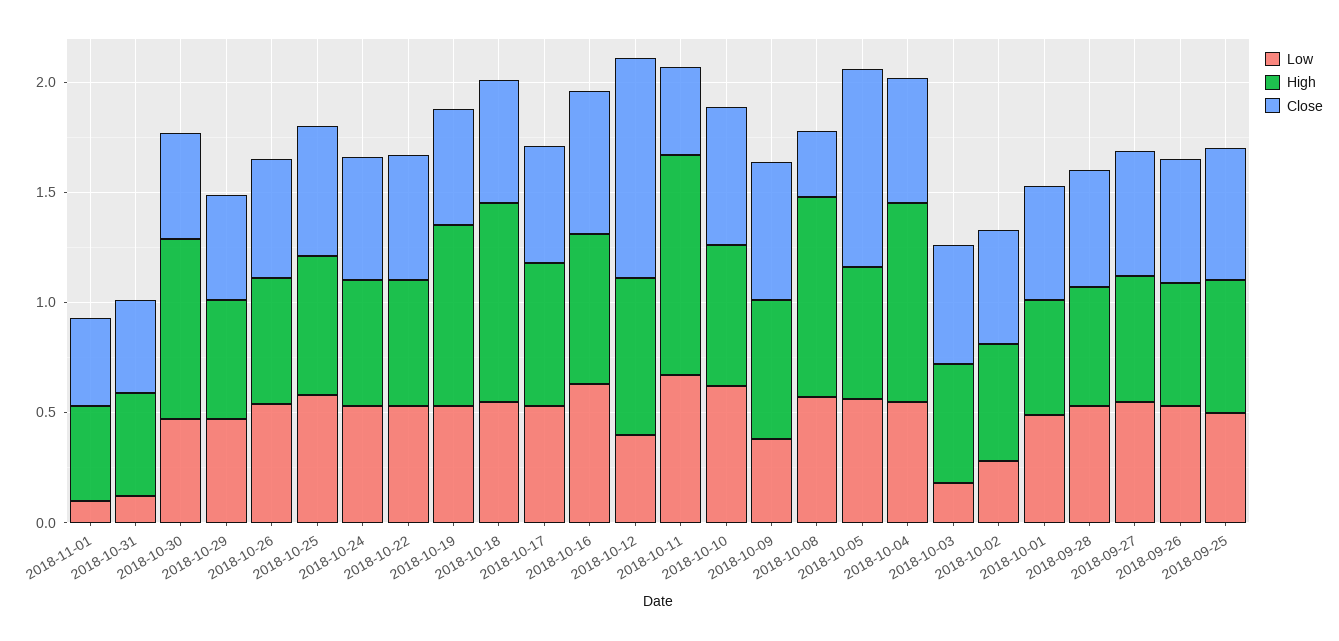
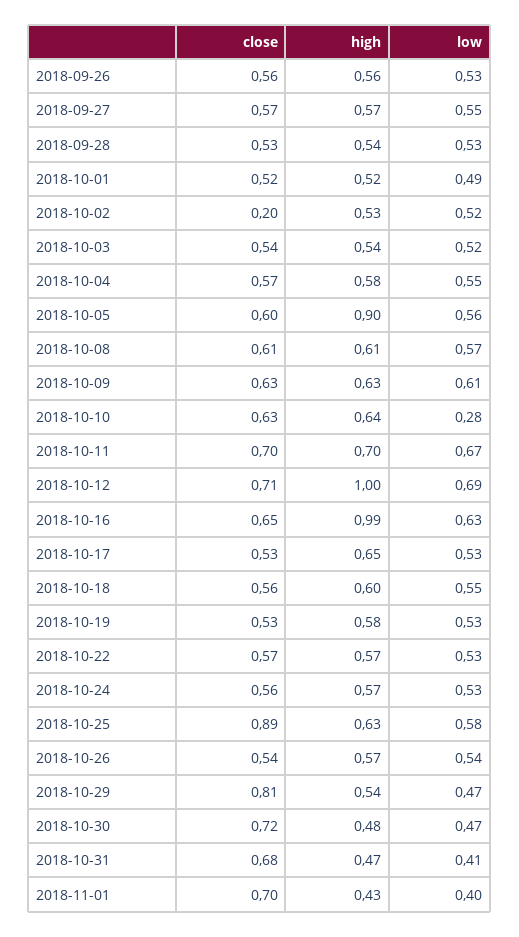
  {
    "Low": {
-     "2018-11-01": 0.1,
+     "2018-11-01": 0.4,
-     "2018-10-31": 0.1,
+     "2018-10-31": 0.41,
      "2018-10-30": 0.47,
      "2018-10-29": 0.47,
      "2018-10-26": 0.54,
      "2018-10-25": 0.58,
      "2018-10-24": 0.53,
      "2018-10-22": 0.53,
      "2018-10-19": 0.53,
      "2018-10-18": 0.55,
      "2018-10-17": 0.53,
      "2018-10-16": 0.63,
-     "2018-10-12": 0.4,
+     "2018-10-12": 0.69,
      "2018-10-11": 0.67,
-     "2018-10-10": 0.6,
+     "2018-10-10": 0.28,
-     "2018-10-09": 0.4,
+     "2018-10-09": 0.61,
      "2018-10-08": 0.57,
      "2018-10-05": 0.56,
      "2018-10-04": 0.55,
-     "2018-10-03": 0.2,
+     "2018-10-03": 0.52,
-     "2018-10-02": 0.3,
+     "2018-10-02": 0.52,
      "2018-10-01": 0.49,
      "2018-09-28": 0.53,
      "2018-09-27": 0.55,
-     "2018-09-26": 0.53,
+     "2018-09-26": 0.53
-     "2018-09-25": 0.5
    },
    "High": {
      "2018-11-01": 0.43,
      "2018-10-31": 0.47,
-     "2018-10-30": 0.8,
+     "2018-10-30": 0.48,
      "2018-10-29": 0.54,
      "2018-10-26": 0.57,
      "2018-10-25": 0.63,
      "2018-10-24": 0.57,
      "2018-10-22": 0.57,
-     "2018-10-19": 0.8,
+     "2018-10-19": 0.58,
-     "2018-10-18": 0.9,
+     "2018-10-18": 0.6,
      "2018-10-17": 0.65,
-     "2018-10-16": 0.7,
+     "2018-10-16": 0.99,
-     "2018-10-12": 0.7,
+     "2018-10-12": 1,
-     "2018-10-11": 1,
+     "2018-10-11": 0.7,
      "2018-10-10": 0.64,
      "2018-10-09": 0.63,
-     "2018-10-08": 0.9,
+     "2018-10-08": 0.61,
-     "2018-10-05": 0.6,
+     "2018-10-05": 0.9,
-     "2018-10-04": 0.9,
+     "2018-10-04": 0.58,
      "2018-10-03": 0.54,
      "2018-10-02": 0.53,
      "2018-10-01": 0.52,
      "2018-09-28": 0.54,
      "2018-09-27": 0.57,
-     "2018-09-26": 0.56,
+     "2018-09-26": 0.56
-     "2018-09-25": 0.6
    },
    "Close": {
-     "2018-11-01": 0.4,
+     "2018-11-01": 0.7,
-     "2018-10-31": 0.4,
+     "2018-10-31": 0.68,
-     "2018-10-30": 0.5,
+     "2018-10-30": 0.72,
-     "2018-10-29": 0.5,
+     "2018-10-29": 0.81,
      "2018-10-26": 0.54,
-     "2018-10-25": 0.6,
+     "2018-10-25": 0.89,
      "2018-10-24": 0.56,
      "2018-10-22": 0.57,
      "2018-10-19": 0.53,
      "2018-10-18": 0.56,
      "2018-10-17": 0.53,
      "2018-10-16": 0.65,
-     "2018-10-12": 1,
+     "2018-10-12": 0.71,
-     "2018-10-11": 0.4,
+     "2018-10-11": 0.7,
      "2018-10-10": 0.63,
      "2018-10-09": 0.63,
-     "2018-10-08": 0.3,
+     "2018-10-08": 0.61,
-     "2018-10-05": 0.9,
+     "2018-10-05": 0.6,
      "2018-10-04": 0.57,
      "2018-10-03": 0.54,
-     "2018-10-02": 0.5,
+     "2018-10-02": 0.2,
      "2018-10-01": 0.52,
      "2018-09-28": 0.53,
      "2018-09-27": 0.57,
-     "2018-09-26": 0.56,
+     "2018-09-26": 0.56
-     "2018-09-25": 0.6
    }
  }

